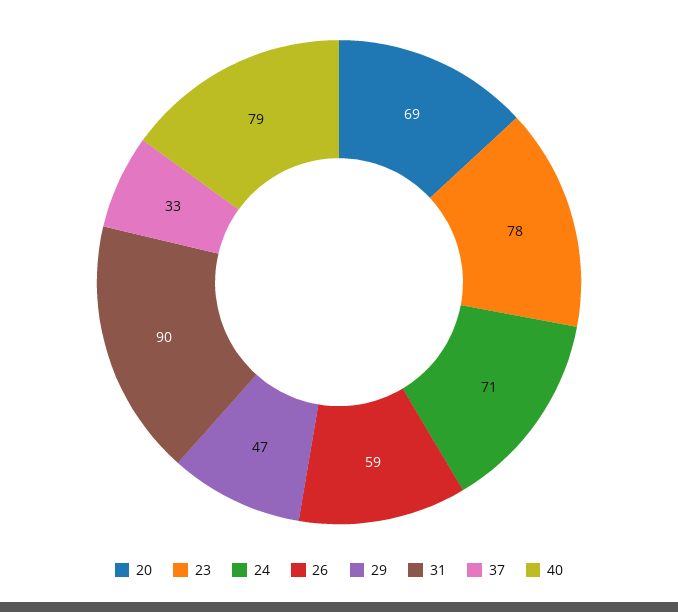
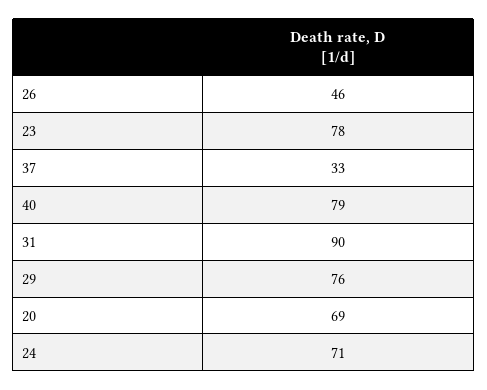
  {
    "20": 69,
    "23": 78,
    "24": 71,
-   "26": 59,
+   "26": 46,
-   "29": 47,
+   "29": 76,
    "31": 90,
    "37": 33,
    "40": 79
  }

